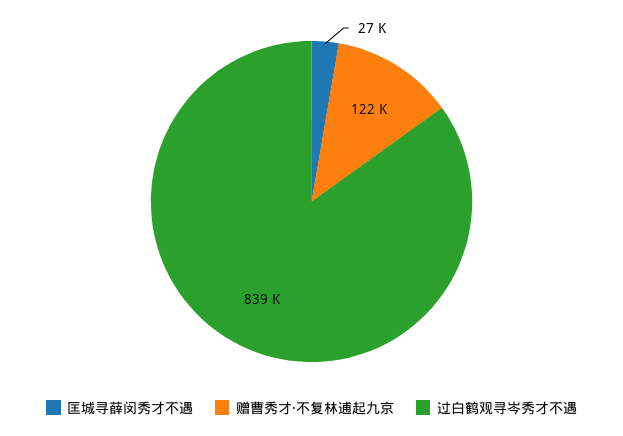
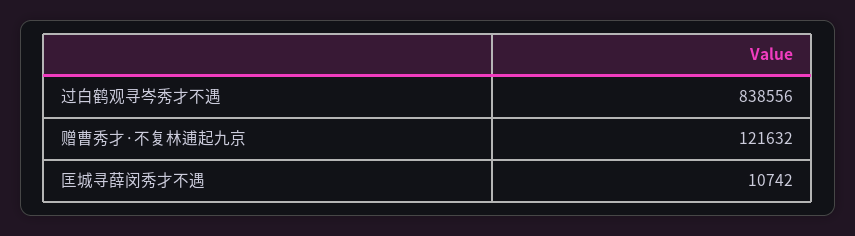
  {
-   "匡城寻薛闵秀才不遇": 27000,
+   "匡城寻薛闵秀才不遇": 10742,
    "赠曹秀才·不复林逋起九京": 121632,
    "过白鹤观寻岑秀才不遇": 838556
  }

